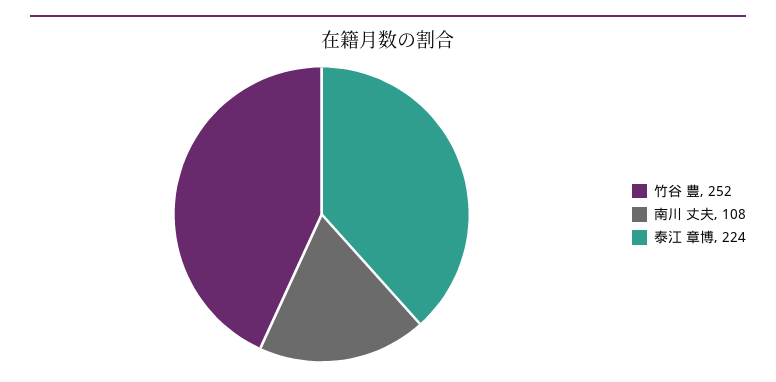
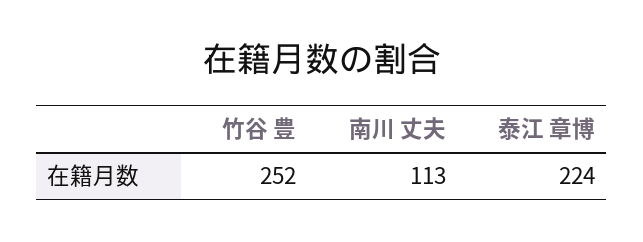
  {
    "竹谷 豊": 252,
-   "南川 丈夫": 108,
+   "南川 丈夫": 113,
    "泰江 章博": 224
  }

